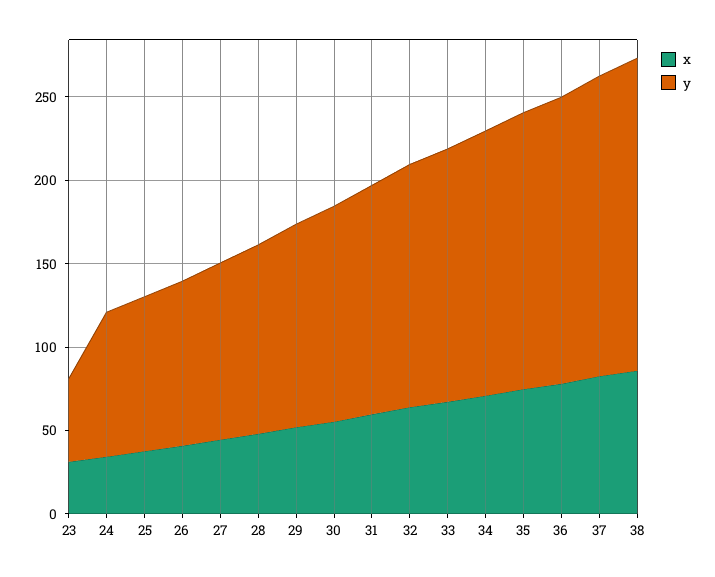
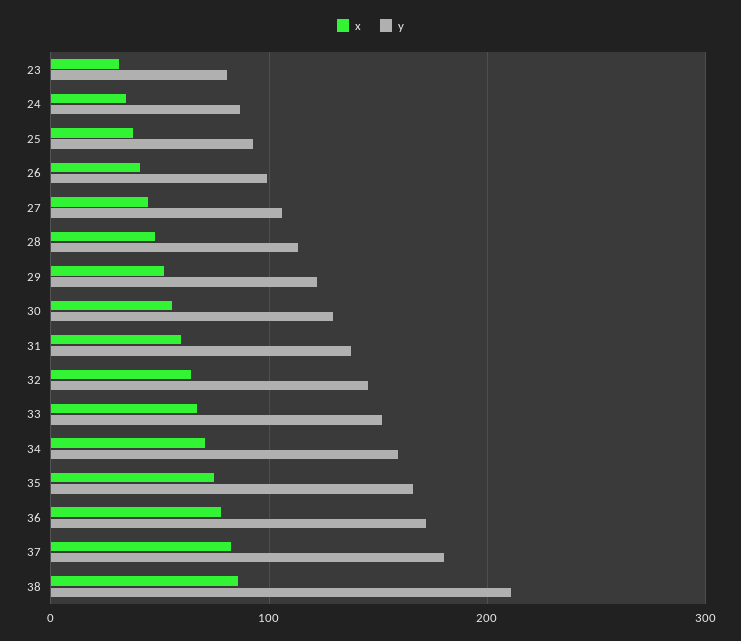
  {
    "x": {
      "23": 30,
      "24": 30,
      "25": 40,
      "26": 40,
      "27": 40,
      "28": 50,
      "29": 50,
      "30": 60,
      "31": 60,
      "32": 60,
      "33": 70,
      "34": 70,
      "35": 70,
      "36": 80,
      "37": 80,
      "38": 90
    },
    "y": {
-     "23": 50,
+     "23": 80,
      "24": 90,
      "25": 90,
      "26": 100,
      "27": 110,
      "28": 110,
      "29": 120,
      "30": 130,
      "31": 140,
      "32": 150,
      "33": 150,
      "34": 160,
      "35": 170,
      "36": 170,
      "37": 180,
-     "38": 190
+     "38": 210
    }
  }

